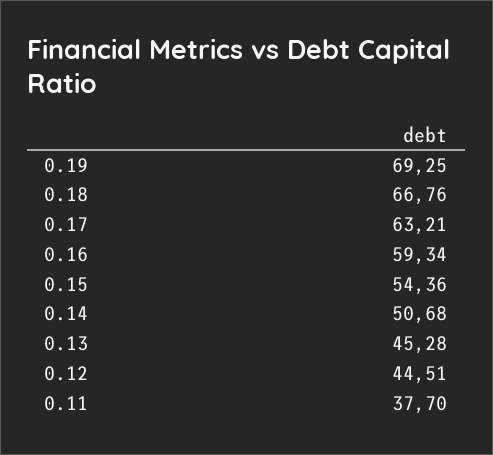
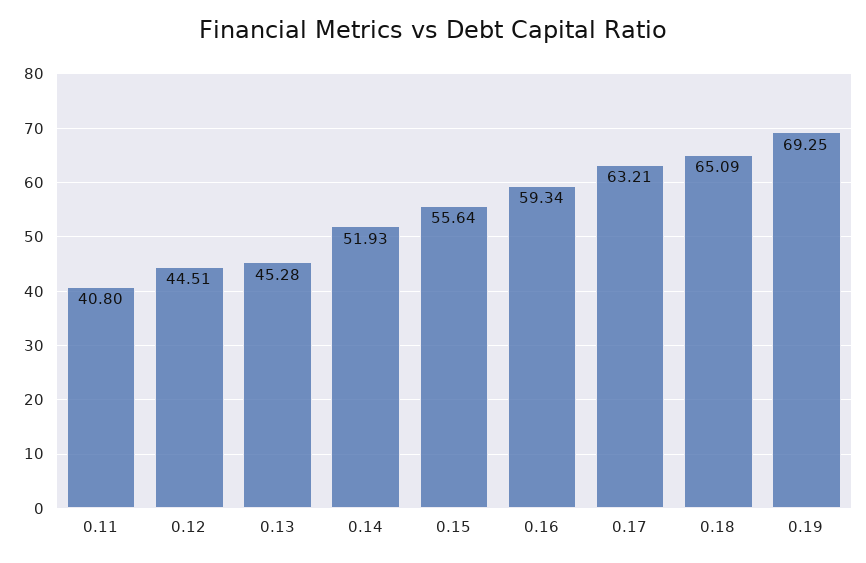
  {
    "0.19": 69.25,
-   "0.18": 66.76,
+   "0.18": 65.09,
    "0.17": 63.21,
    "0.16": 59.34,
-   "0.15": 54.36,
+   "0.15": 55.64,
-   "0.14": 50.68,
+   "0.14": 51.93,
    "0.13": 45.28,
    "0.12": 44.51,
-   "0.11": 37.7
+   "0.11": 40.8
  }

